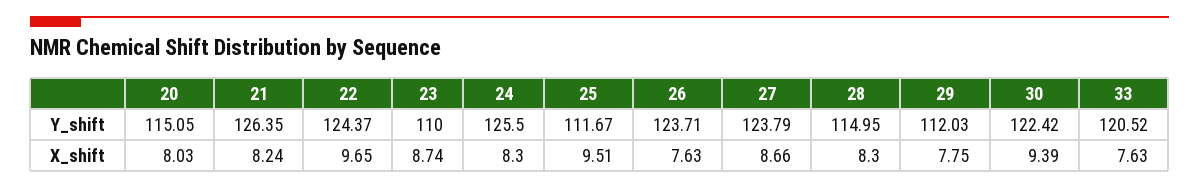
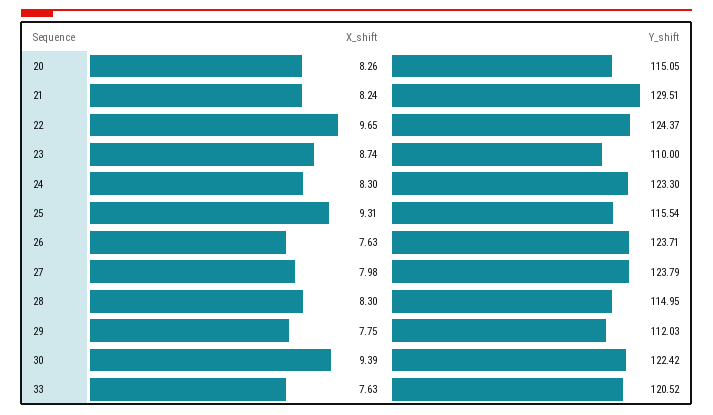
  {
    "20": {
      "Y_shift": 115.05,
-     "X_shift": 8.03
+     "X_shift": 8.26
    },
    "21": {
-     "Y_shift": 126.35,
+     "Y_shift": 129.51,
      "X_shift": 8.24
    },
    "22": {
      "Y_shift": 124.37,
      "X_shift": 9.65
    },
    "23": {
      "Y_shift": 110,
      "X_shift": 8.74
    },
    "24": {
-     "Y_shift": 125.5,
+     "Y_shift": 123.3,
      "X_shift": 8.3
    },
    "25": {
-     "Y_shift": 111.67,
+     "Y_shift": 115.54,
-     "X_shift": 9.51
+     "X_shift": 9.31
    },
    "26": {
      "Y_shift": 123.71,
      "X_shift": 7.63
    },
    "27": {
      "Y_shift": 123.79,
-     "X_shift": 8.66
+     "X_shift": 7.98
    },
    "28": {
      "Y_shift": 114.95,
      "X_shift": 8.3
    },
    "29": {
      "Y_shift": 112.03,
      "X_shift": 7.75
    },
    "30": {
      "Y_shift": 122.42,
      "X_shift": 9.39
    },
    "33": {
      "Y_shift": 120.52,
      "X_shift": 7.63
    }
  }

